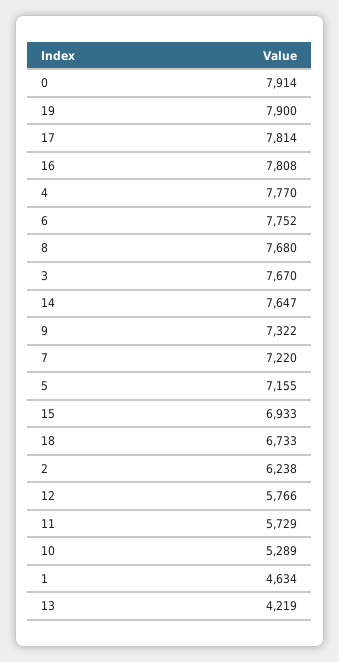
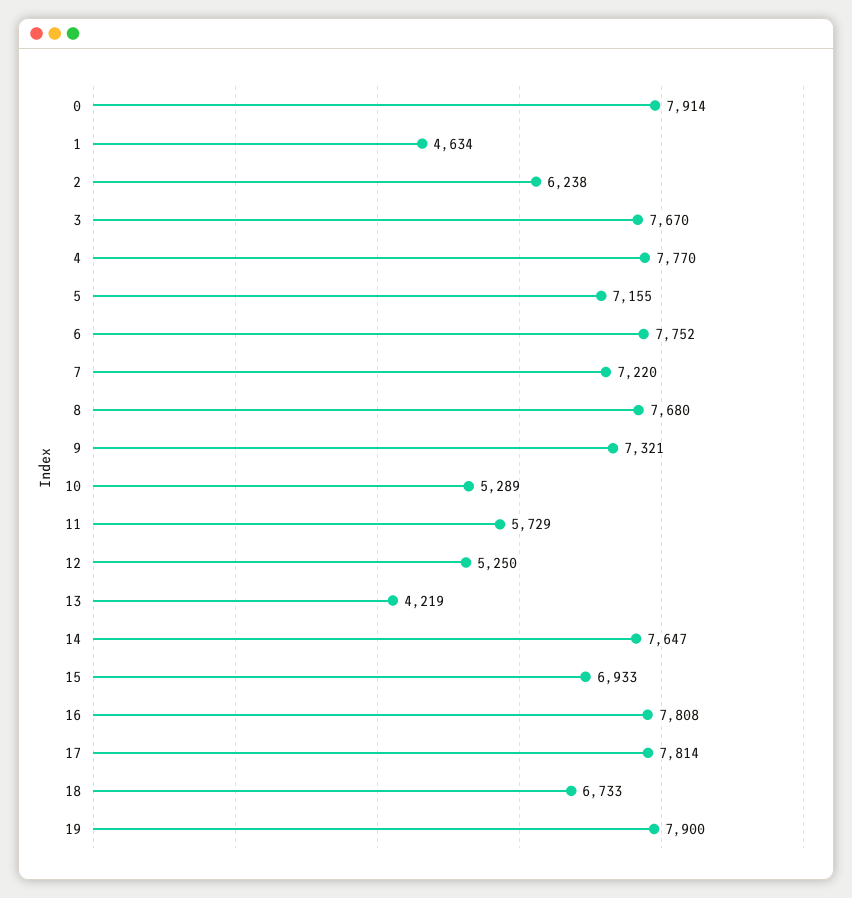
  {
    "0": 7914,
    "19": 7900,
    "17": 7814,
    "16": 7808,
    "4": 7770,
    "6": 7752,
    "8": 7680,
    "3": 7670,
    "14": 7647,
-   "9": 7322,
+   "9": 7321,
    "7": 7220,
    "5": 7155,
    "15": 6933,
    "18": 6733,
    "2": 6238,
-   "12": 5766,
+   "12": 5250,
    "11": 5729,
    "10": 5289,
    "1": 4634,
    "13": 4219
  }

